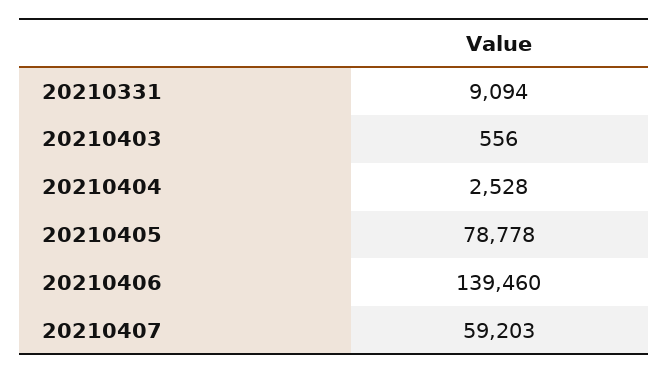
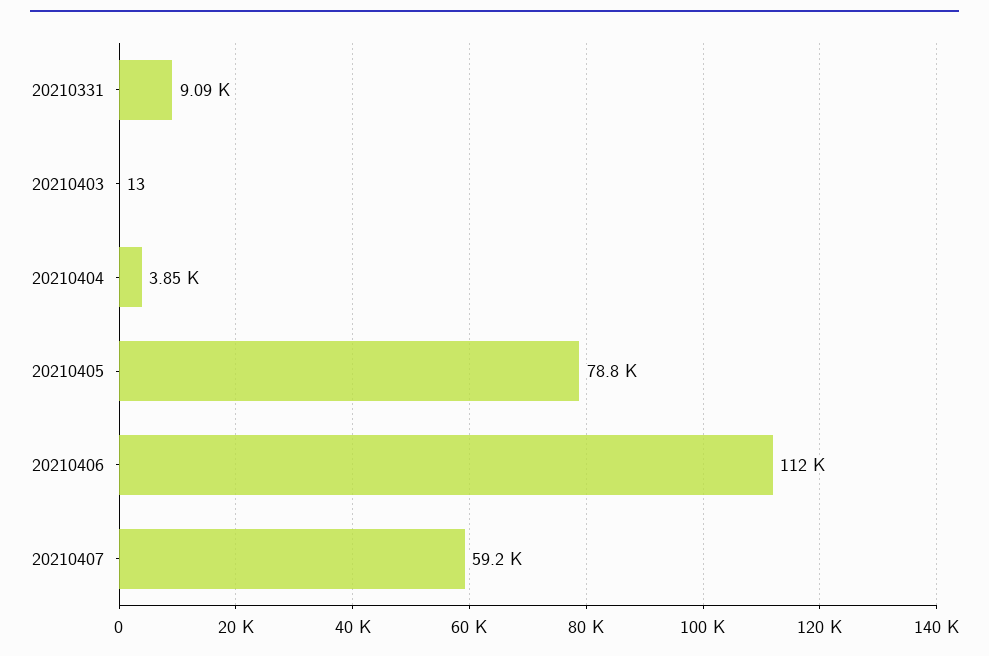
  {
    "20210331": 9094,
-   "20210403": 556,
+   "20210403": 13,
-   "20210404": 2528,
+   "20210404": 3850,
    "20210405": 78778,
-   "20210406": 139460,
+   "20210406": 112000,
    "20210407": 59203
  }

